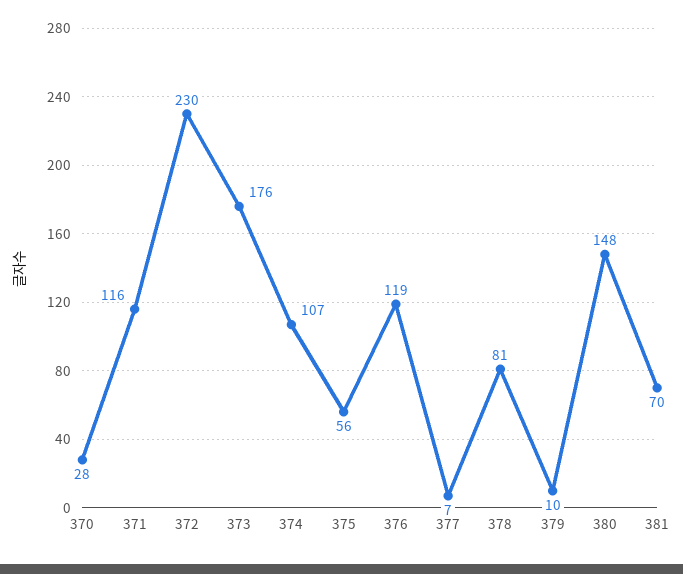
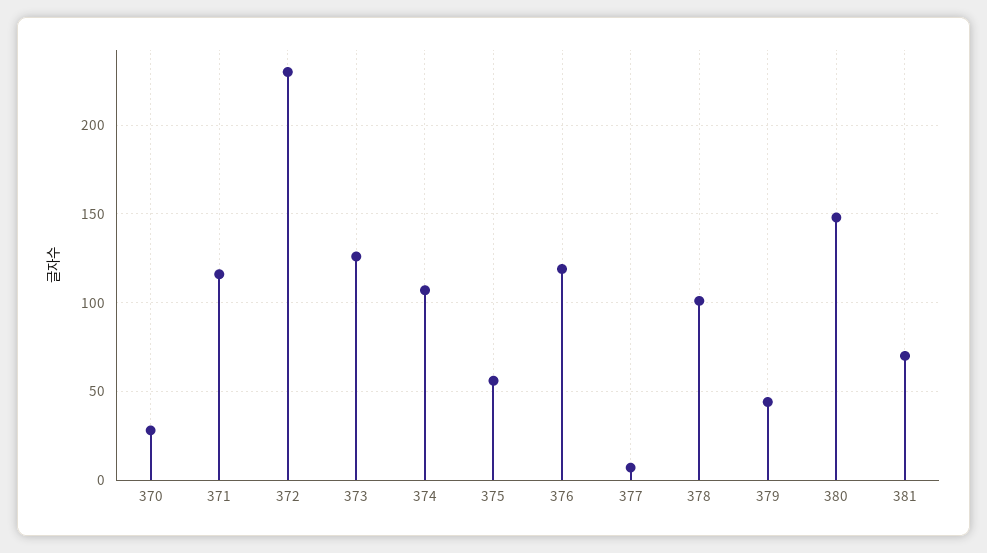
  {
    "370": 28,
    "371": 116,
    "372": 230,
-   "373": 176,
+   "373": 125,
    "374": 107,
    "375": 56,
    "376": 119,
    "377": 7,
-   "378": 81,
+   "378": 100,
-   "379": 10,
+   "379": 45,
    "380": 148,
    "381": 70
  }

